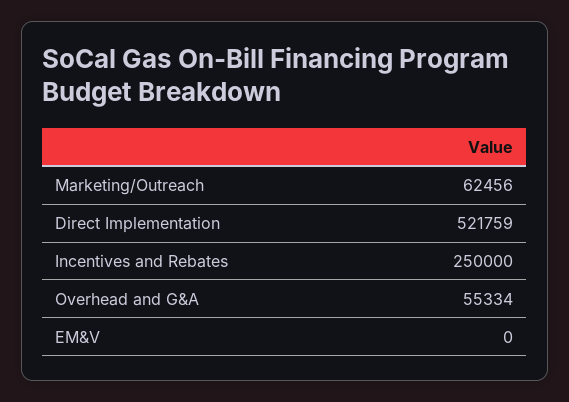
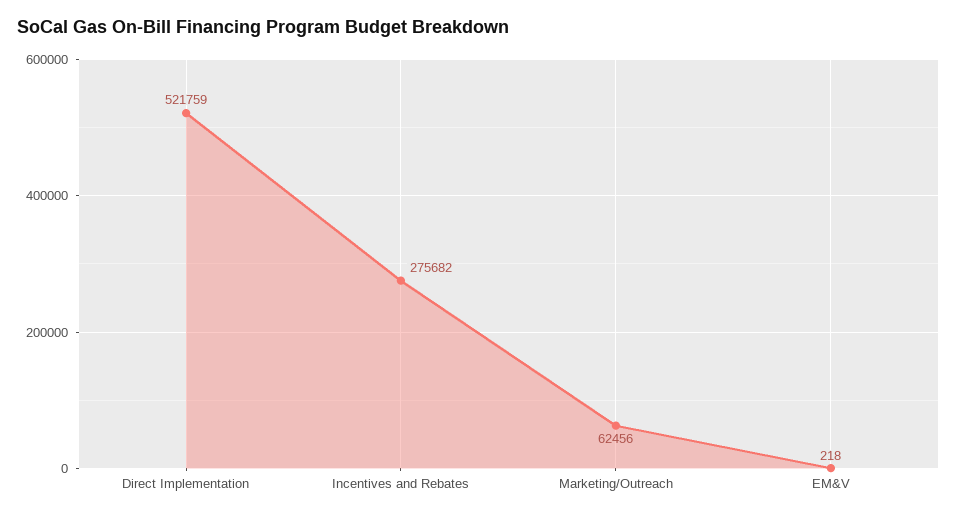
  {
    "Marketing/Outreach": 62456,
    "Direct Implementation": 521759,
-   "Incentives and Rebates": 250000,
+   "Incentives and Rebates": 275682,
-   "Overhead and G&A": 55334,
-   "EM&V": 0
+   "EM&V": 218
  }

